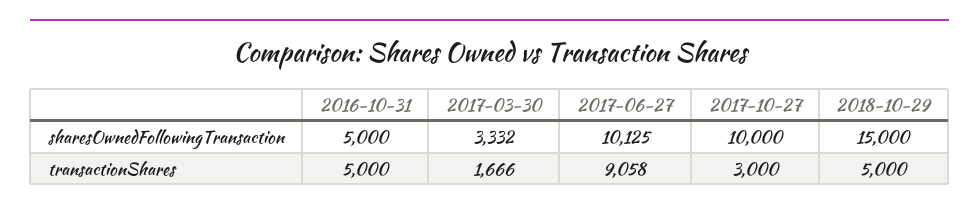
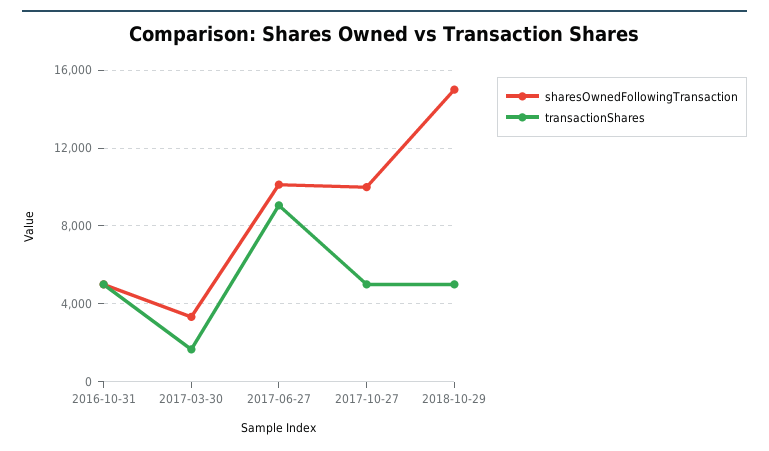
  {
    "sharesOwnedFollowingTransaction": {
      "2016-10-31": 5000,
      "2017-03-30": 3332,
      "2017-06-27": 10125,
      "2017-10-27": 10000,
      "2018-10-29": 15000
    },
    "transactionShares": {
      "2016-10-31": 5000,
      "2017-03-30": 1666,
      "2017-06-27": 9058,
-     "2017-10-27": 3000,
+     "2017-10-27": 5000,
      "2018-10-29": 5000
    }
  }

